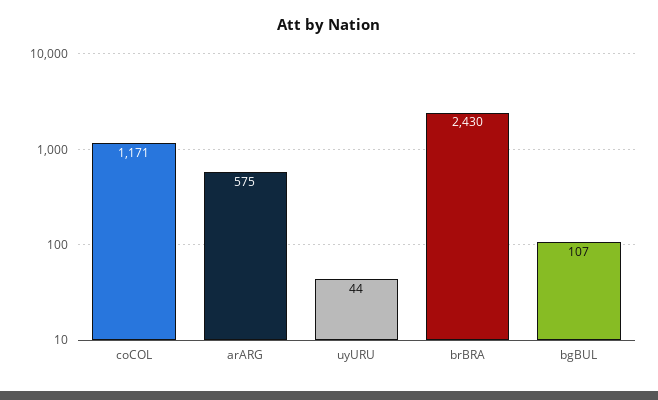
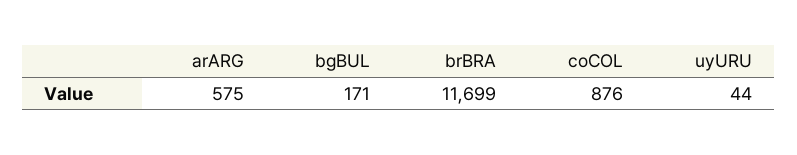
  {
-   "coCOL": 1171,
+   "coCOL": 876,
    "arARG": 575,
    "uyURU": 44,
-   "brBRA": 2430,
+   "brBRA": 11699,
-   "bgBUL": 107
+   "bgBUL": 171
  }

